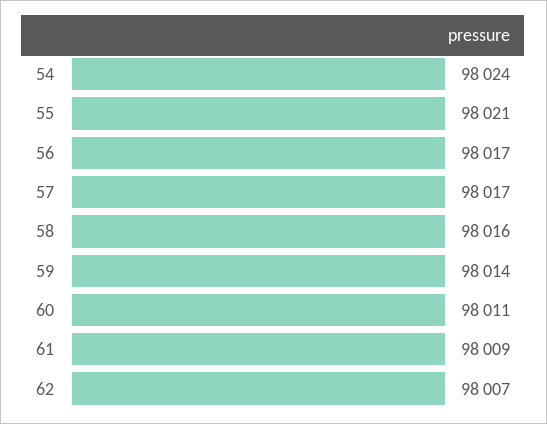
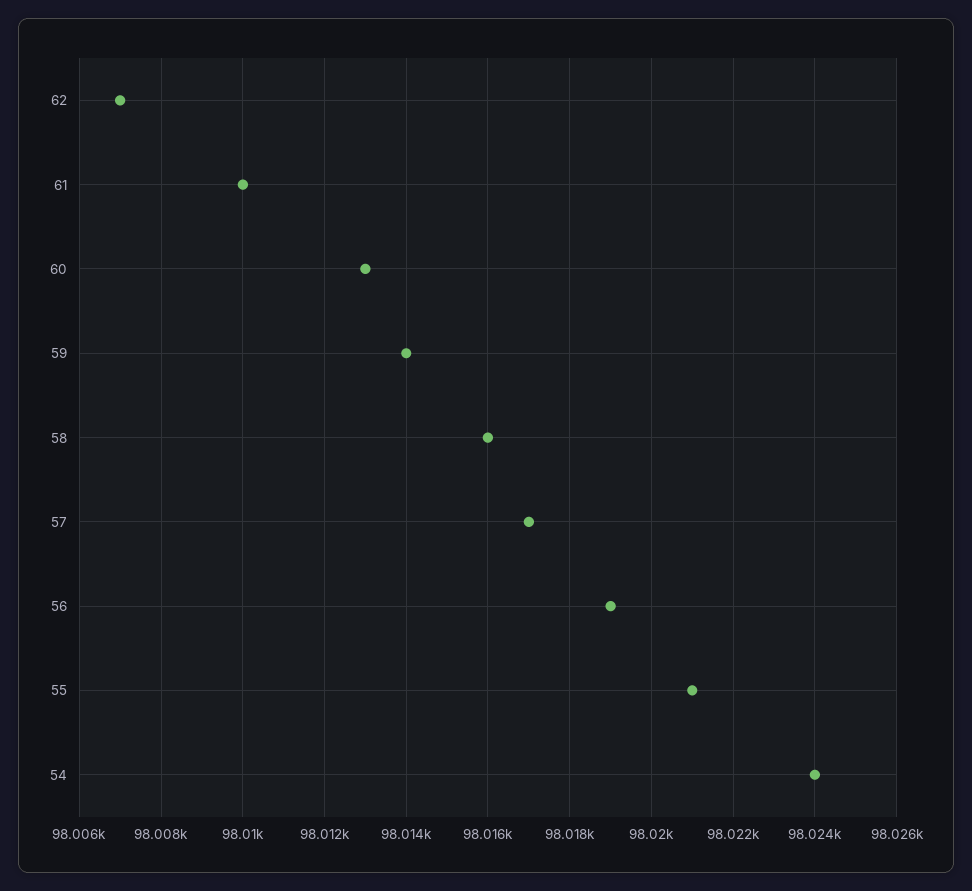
  {
    "54": 98024,
    "55": 98021,
-   "56": 98017,
+   "56": 98019,
    "57": 98017,
    "58": 98016,
    "59": 98014,
-   "60": 98011,
+   "60": 98013,
-   "61": 98009,
+   "61": 98010,
    "62": 98007
  }

